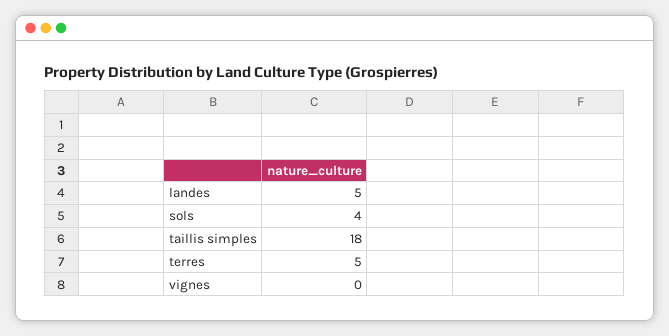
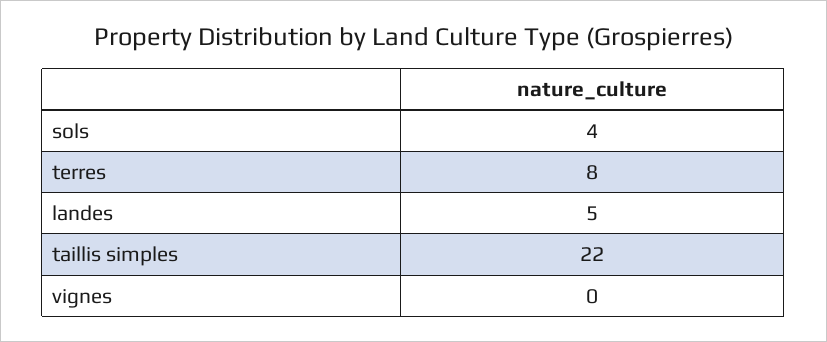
  {
    "landes": 5,
    "sols": 4,
-   "taillis simples": 18,
+   "taillis simples": 22,
-   "terres": 5,
+   "terres": 8,
    "vignes": 0
  }

